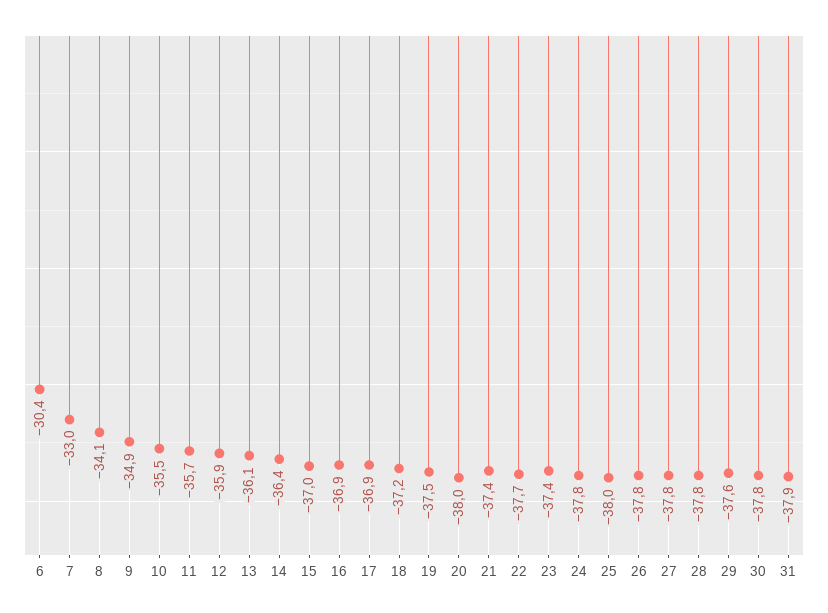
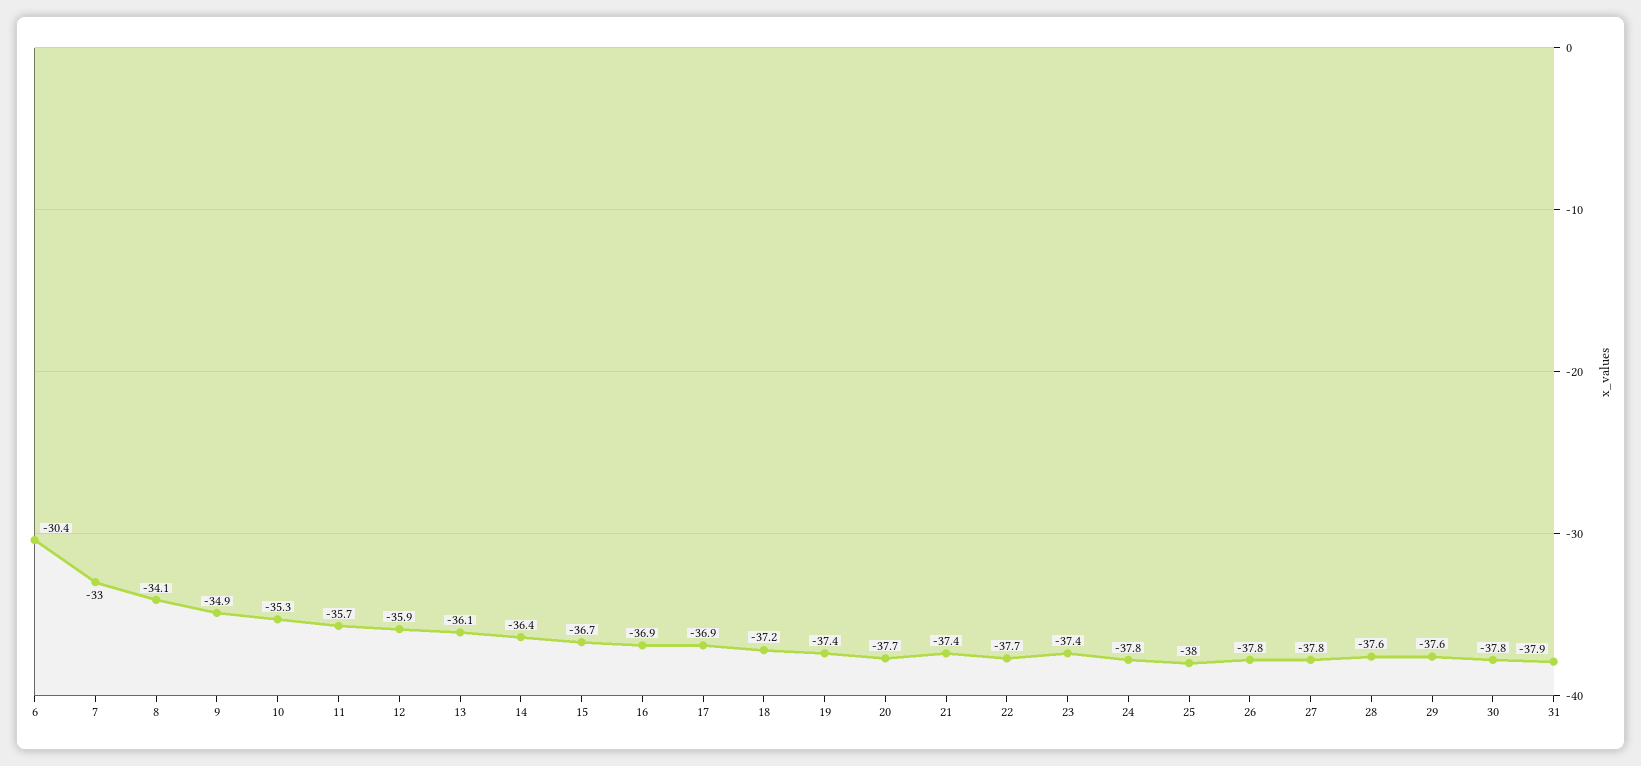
  {
    "6": -30.4,
    "7": -33,
    "8": -34.1,
    "9": -34.9,
-   "10": -35.5,
+   "10": -35.3,
    "11": -35.7,
    "12": -35.9,
    "13": -36.1,
    "14": -36.4,
-   "15": -37,
+   "15": -36.7,
    "16": -36.9,
    "17": -36.9,
    "18": -37.2,
-   "19": -37.5,
+   "19": -37.4,
-   "20": -38,
+   "20": -37.7,
    "21": -37.4,
    "22": -37.7,
    "23": -37.4,
    "24": -37.8,
    "25": -38,
    "26": -37.8,
    "27": -37.8,
-   "28": -37.8,
+   "28": -37.6,
    "29": -37.6,
    "30": -37.8,
    "31": -37.9
  }

